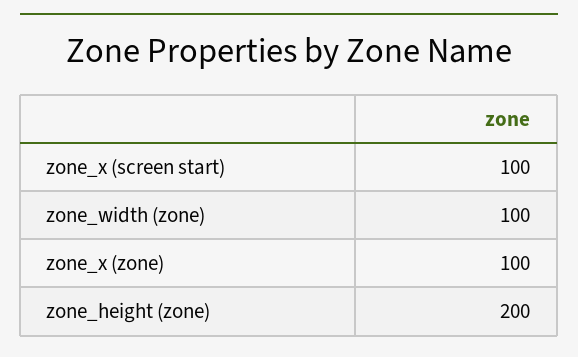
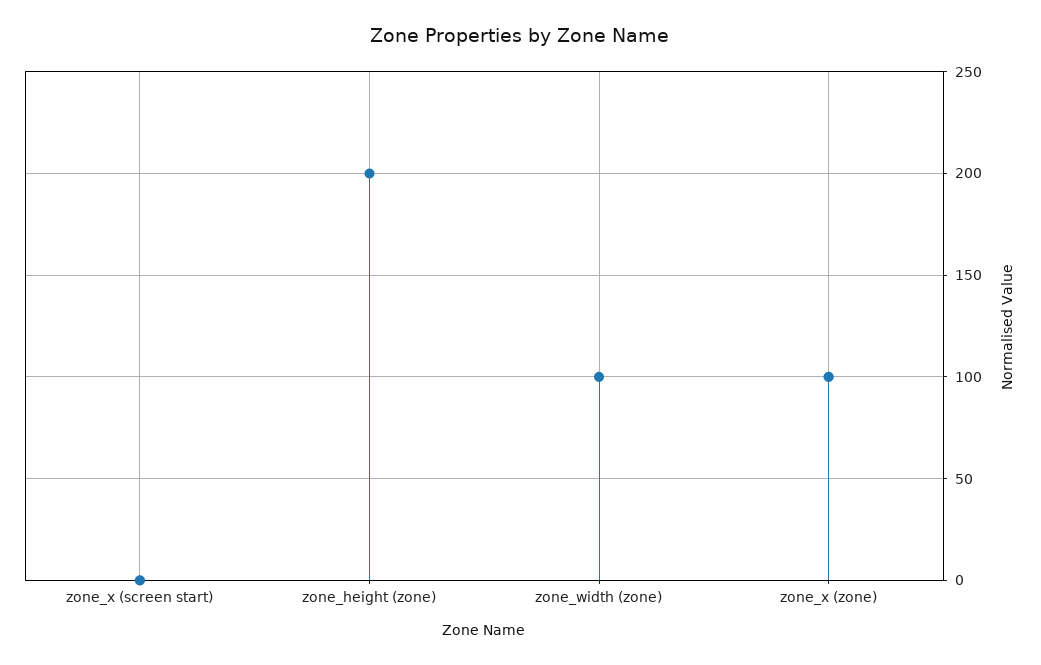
  {
-   "zone_x (screen start)": 100,
+   "zone_x (screen start)": 0,
    "zone_width (zone)": 100,
    "zone_x (zone)": 100,
    "zone_height (zone)": 200
  }

